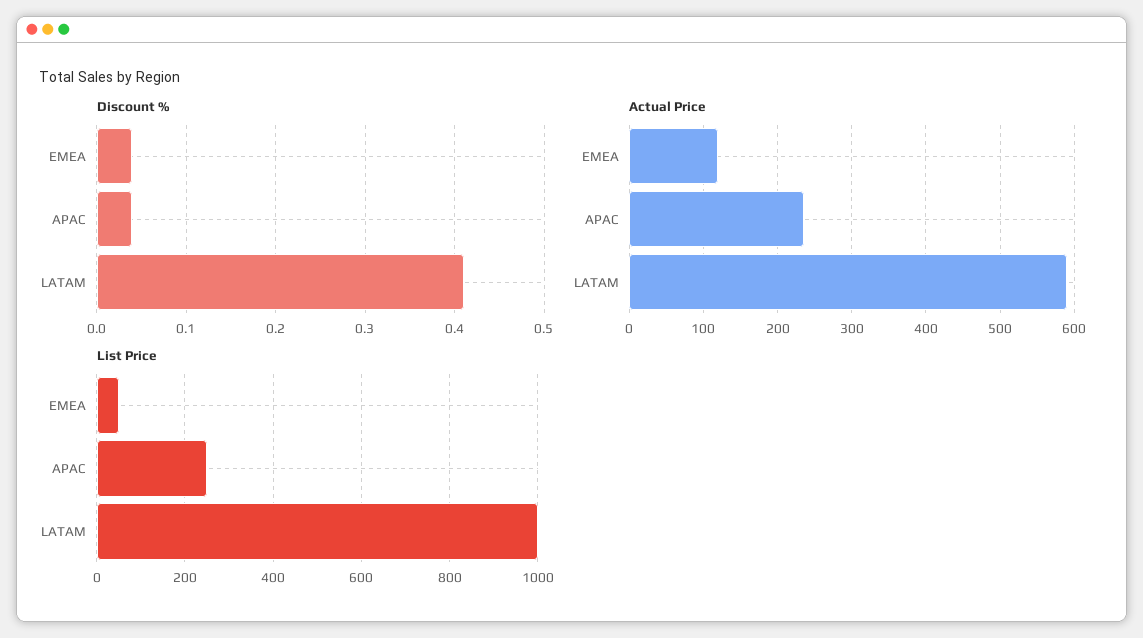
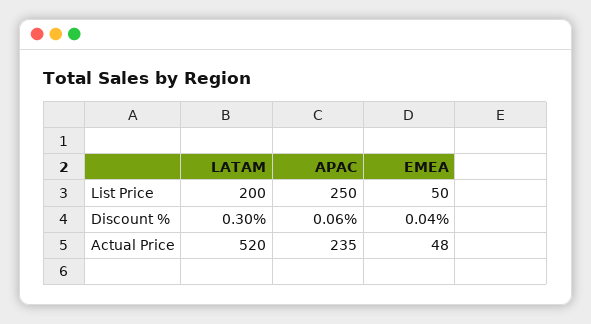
  {
    "Discount %": {
      "EMEA": 0.04,
-     "APAC": 0.04,
+     "APAC": 0.06,
-     "LATAM": 0.41
+     "LATAM": 0.3
    },
    "Actual Price": {
-     "EMEA": 120,
+     "EMEA": 48,
      "APAC": 235,
-     "LATAM": 590
+     "LATAM": 520
    },
    "List Price": {
      "EMEA": 50,
      "APAC": 250,
-     "LATAM": 1000
+     "LATAM": 200
    }
  }

